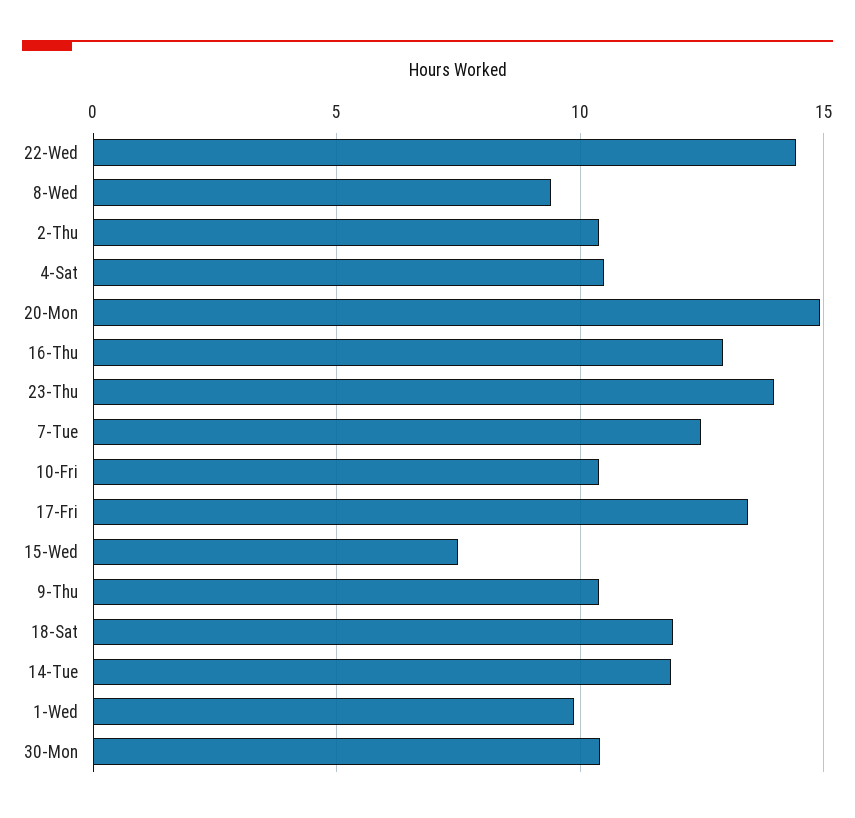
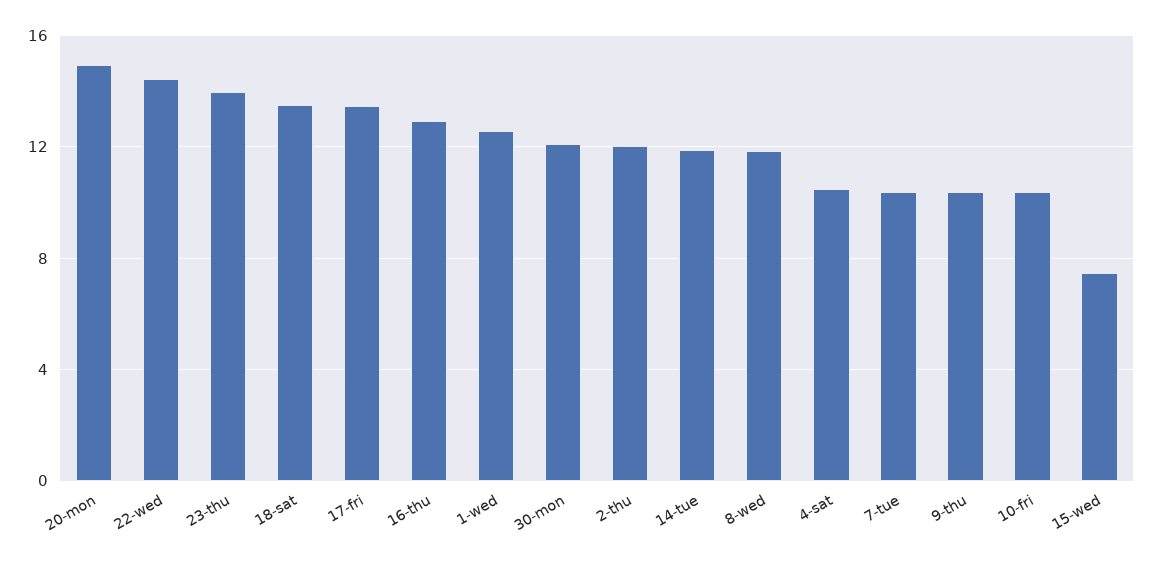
  {
    "22-Wed": 14.5,
-   "8-Wed": 9.5,
+   "8-Wed": 12,
-   "2-Thu": 10.5,
+   "2-Thu": 12,
    "4-Sat": 10.5,
    "20-Mon": 15,
    "16-Thu": 13,
    "23-Thu": 14,
-   "7-Tue": 12.5,
+   "7-Tue": 10.5,
    "10-Fri": 10.5,
    "17-Fri": 13.5,
    "15-Wed": 7.5,
    "9-Thu": 10.5,
-   "18-Sat": 12,
+   "18-Sat": 13.5,
    "14-Tue": 12,
-   "1-Wed": 10,
+   "1-Wed": 12.5,
-   "30-Mon": 10.5
+   "30-Mon": 12
  }

